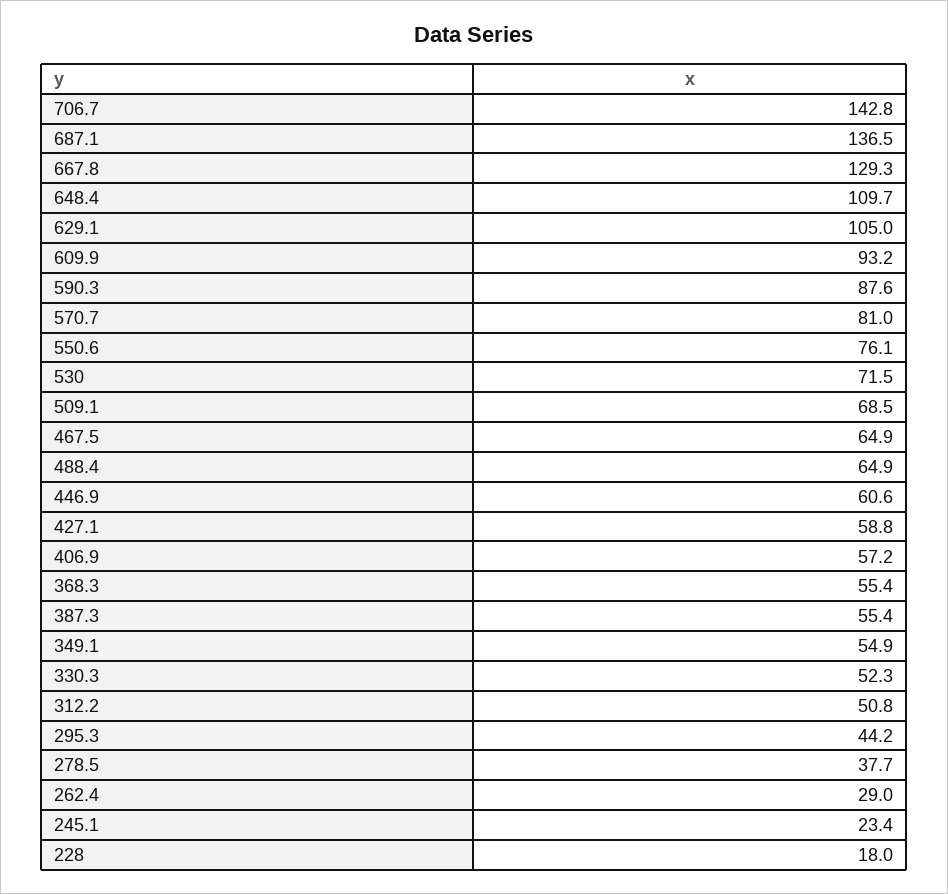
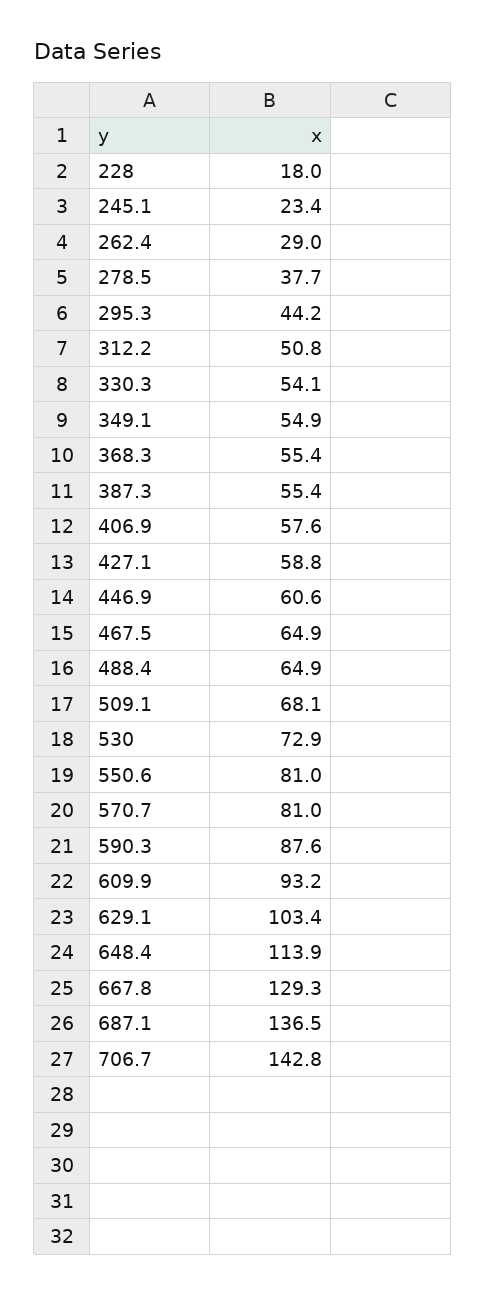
  {
    "706.7": 142.8,
    "687.1": 136.5,
    "667.8": 129.3,
-   "648.4": 109.7,
+   "648.4": 113.9,
-   "629.1": 105,
+   "629.1": 103.4,
    "609.9": 93.2,
    "590.3": 87.6,
    "570.7": 81,
-   "550.6": 76.1,
+   "550.6": 81,
-   "530": 71.5,
+   "530": 72.9,
-   "509.1": 68.5,
+   "509.1": 68.1,
    "467.5": 64.9,
    "488.4": 64.9,
    "446.9": 60.6,
    "427.1": 58.8,
-   "406.9": 57.2,
+   "406.9": 57.6,
    "368.3": 55.4,
    "387.3": 55.4,
    "349.1": 54.9,
-   "330.3": 52.3,
+   "330.3": 54.1,
    "312.2": 50.8,
    "295.3": 44.2,
    "278.5": 37.7,
    "262.4": 29,
    "245.1": 23.4,
    "228": 18
  }

